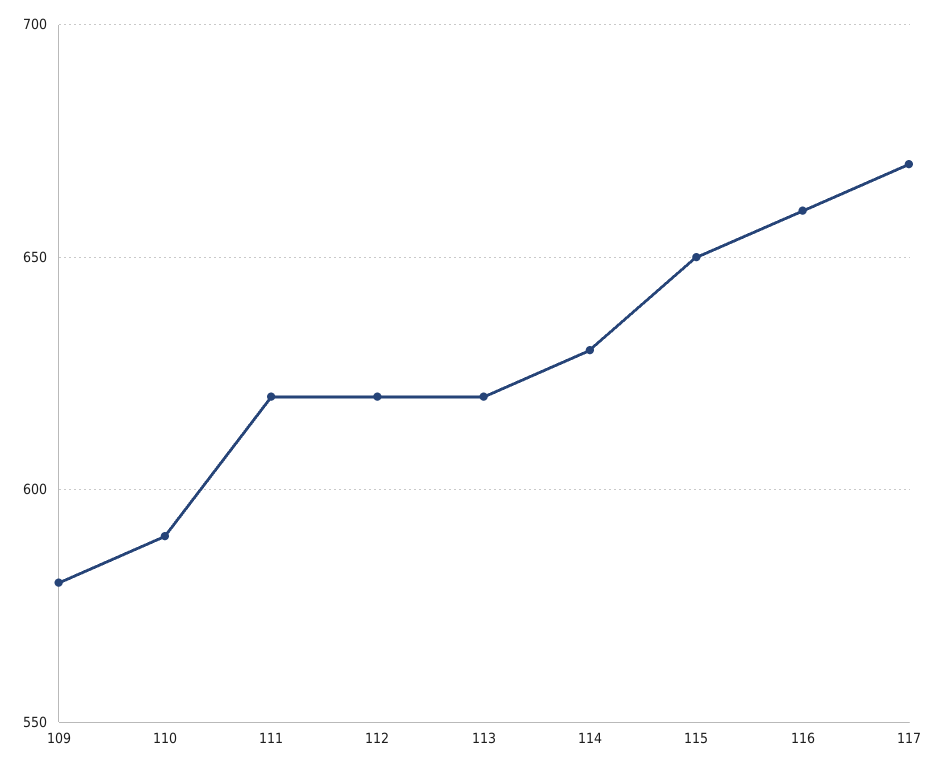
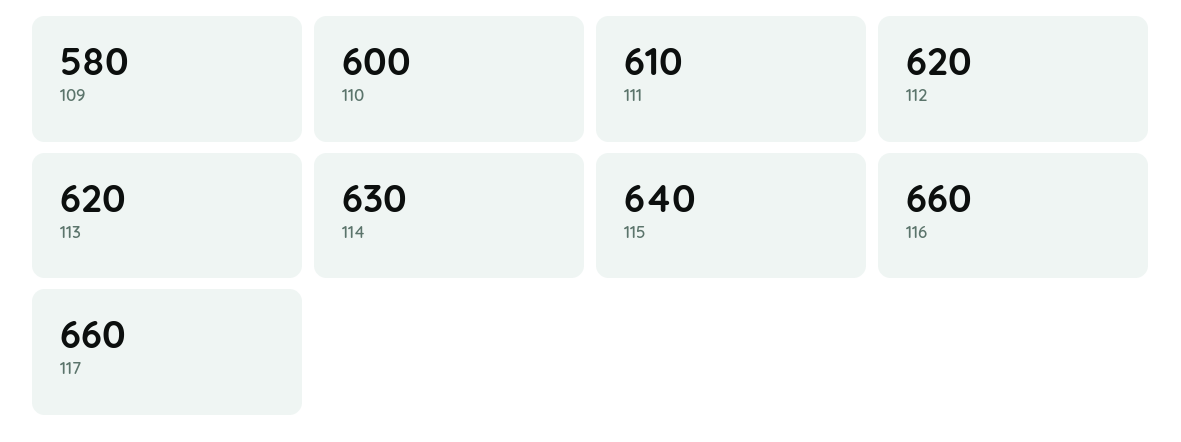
  {
    "109": 580,
-   "110": 590,
+   "110": 600,
-   "111": 620,
+   "111": 610,
    "112": 620,
    "113": 620,
    "114": 630,
-   "115": 650,
+   "115": 640,
    "116": 660,
-   "117": 670
+   "117": 660
  }

